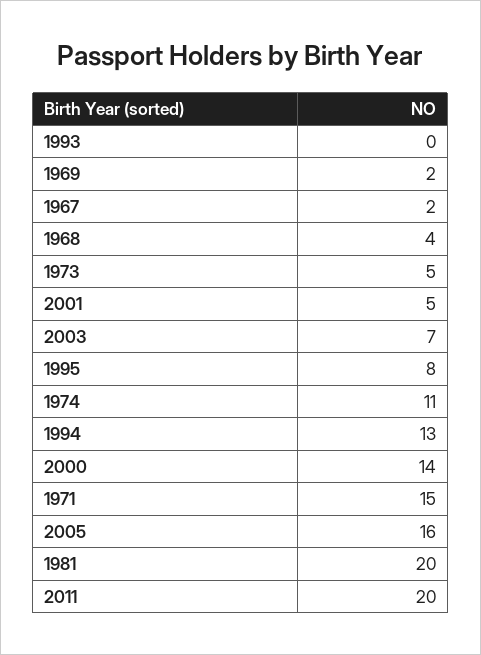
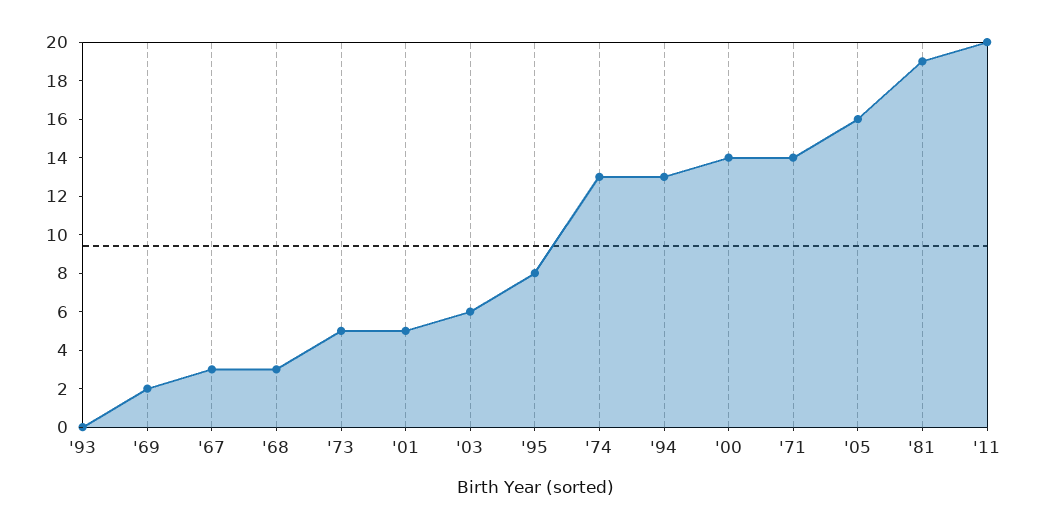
  {
    "1993": 0,
    "1969": 2,
-   "1967": 2,
+   "1967": 3,
-   "1968": 4,
+   "1968": 3,
    "1973": 5,
    "2001": 5,
-   "2003": 7,
+   "2003": 6,
    "1995": 8,
-   "1974": 11,
+   "1974": 13,
    "1994": 13,
    "2000": 14,
-   "1971": 15,
+   "1971": 14,
    "2005": 16,
-   "1981": 20,
+   "1981": 19,
    "2011": 20
  }

